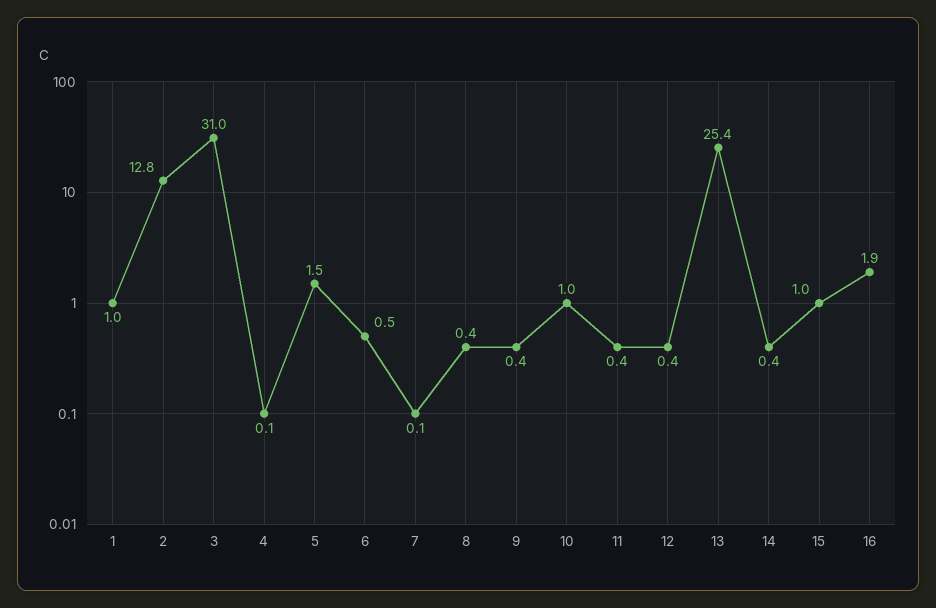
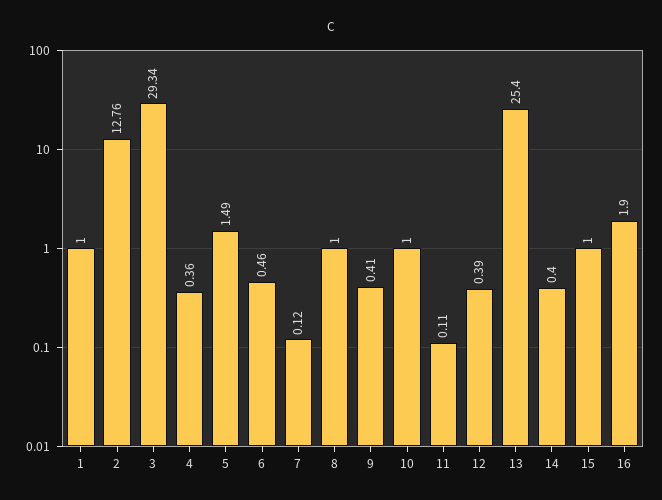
  {
    "1": 1,
    "2": 12.76,
-   "3": 31,
+   "3": 29.34,
-   "4": 0.1,
+   "4": 0.36,
    "5": 1.49,
    "6": 0.46,
    "7": 0.12,
-   "8": 0.4,
+   "8": 1,
    "9": 0.41,
    "10": 1,
-   "11": 0.4,
+   "11": 0.11,
    "12": 0.39,
    "13": 25.4,
    "14": 0.4,
    "15": 1,
    "16": 1.9
  }

